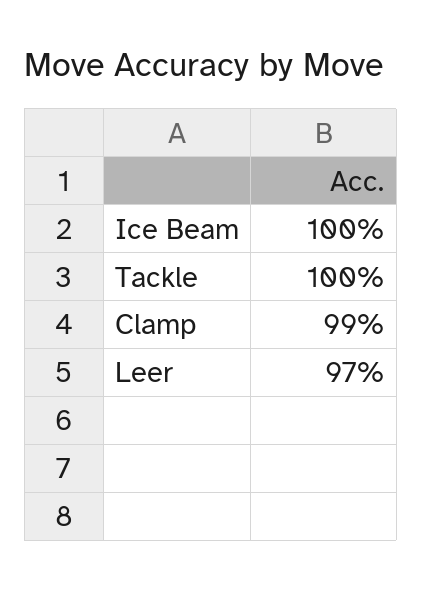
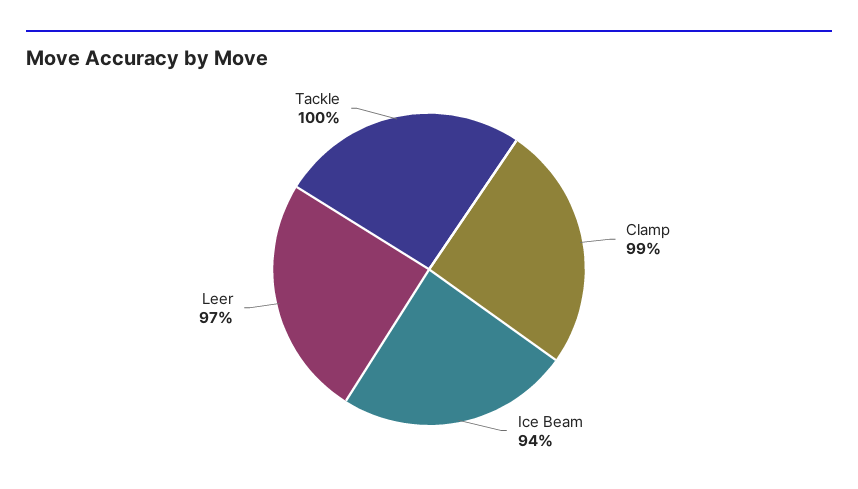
  {
-   "Ice Beam": 100,
+   "Ice Beam": 94,
    "Tackle": 100,
    "Clamp": 99,
    "Leer": 97
  }

